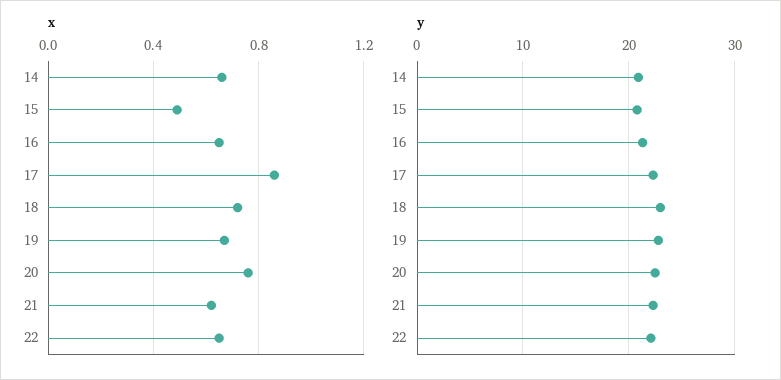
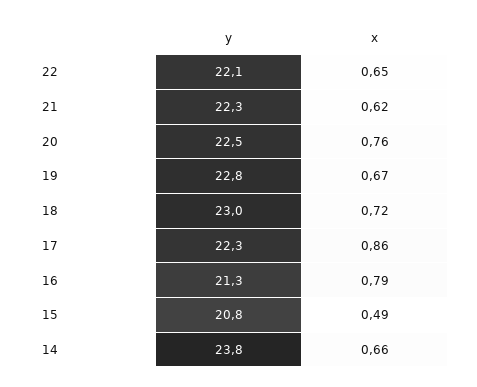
  {
    "x": {
      "14": 0.66,
      "15": 0.49,
-     "16": 0.65,
+     "16": 0.79,
      "17": 0.86,
      "18": 0.72,
      "19": 0.67,
      "20": 0.76,
      "21": 0.62,
      "22": 0.65
    },
    "y": {
-     "14": 21,
+     "14": 23.8,
      "15": 20.8,
      "16": 21.3,
      "17": 22.3,
      "18": 23,
      "19": 22.8,
      "20": 22.5,
      "21": 22.3,
      "22": 22.1
    }
  }

